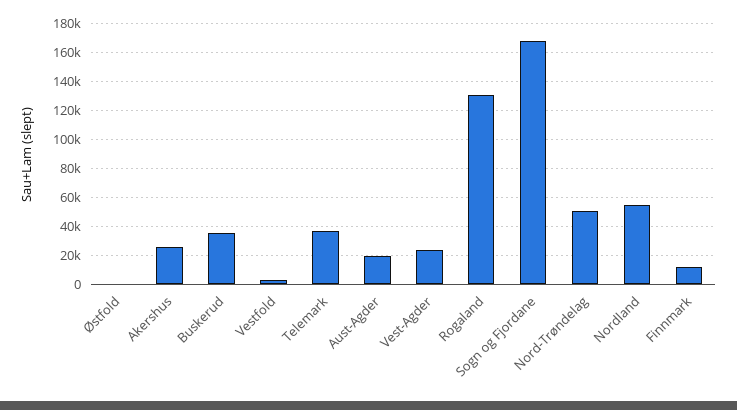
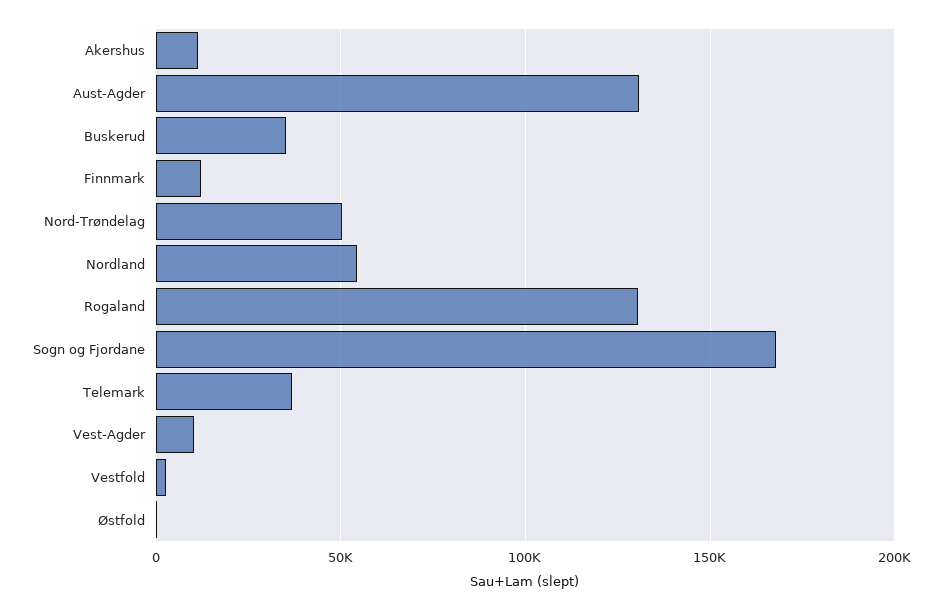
  {
    "Østfold": 0,
-   "Akershus": 25000,
+   "Akershus": 10000,
    "Buskerud": 35000,
    "Vestfold": 5000,
    "Telemark": 35000,
-   "Aust-Agder": 20000,
+   "Aust-Agder": 130000,
-   "Vest-Agder": 25000,
+   "Vest-Agder": 10000,
    "Rogaland": 130000,
    "Sogn og Fjordane": 170000,
    "Nord-Trøndelag": 50000,
    "Nordland": 55000,
    "Finnmark": 10000
  }

